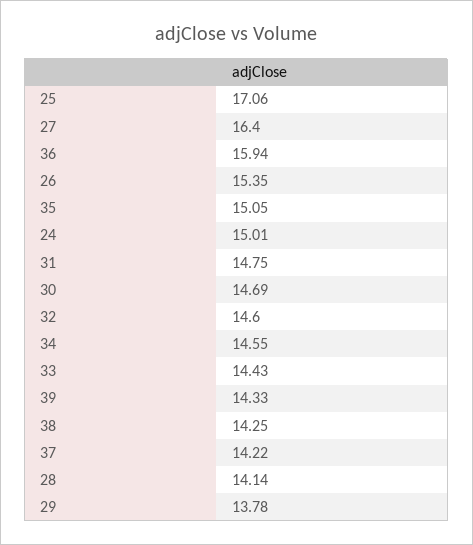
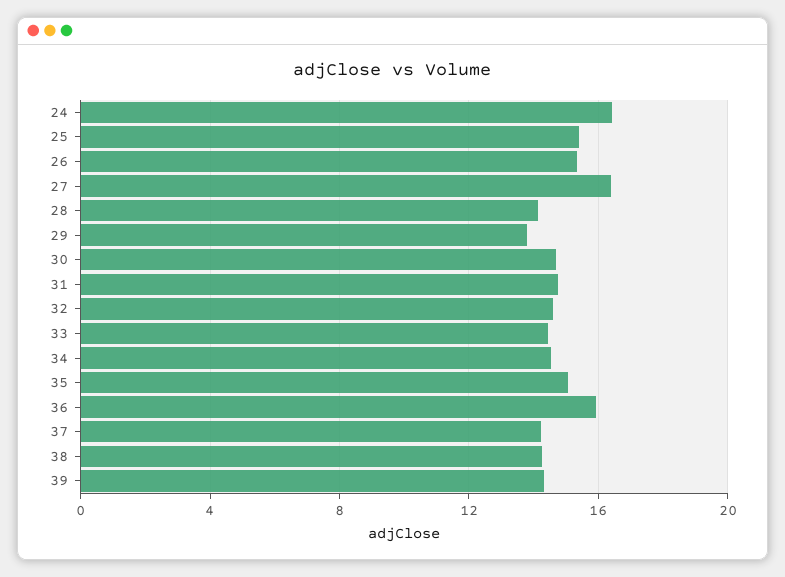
  {
-   "25": 17.06,
+   "25": 15.5,
    "27": 16.4,
    "36": 15.94,
    "26": 15.35,
    "35": 15.05,
-   "24": 15.01,
+   "24": 16.5,
    "31": 14.75,
    "30": 14.69,
    "32": 14.6,
    "34": 14.55,
    "33": 14.43,
    "39": 14.33,
    "38": 14.25,
    "37": 14.22,
    "28": 14.14,
    "29": 13.78
  }

